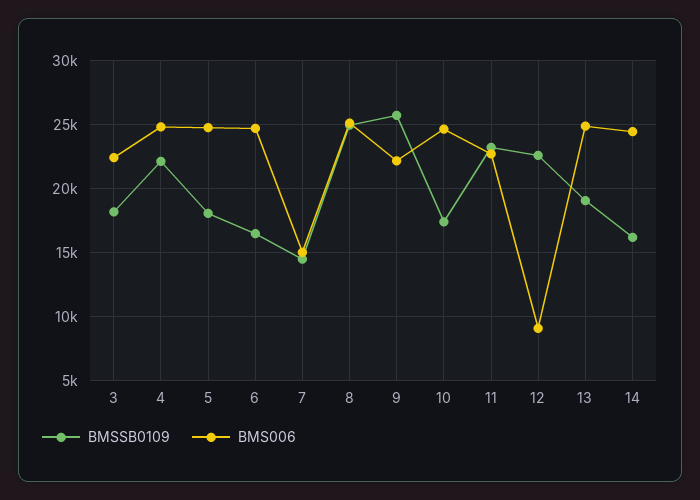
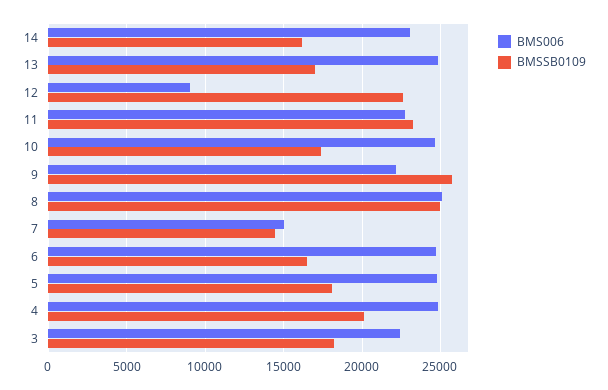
  {
    "BMSSB0109": {
      "3": 18000,
-     "4": 22000,
+     "4": 20000,
      "5": 18000,
      "6": 16500,
      "7": 14500,
      "8": 25000,
      "9": 25500,
      "10": 17500,
      "11": 23000,
      "12": 22500,
-     "13": 19000,
+     "13": 17000,
      "14": 16000
    },
    "BMS006": {
      "3": 22500,
      "4": 25000,
      "5": 25000,
      "6": 24500,
      "7": 15000,
      "8": 25000,
      "9": 22000,
      "10": 24500,
      "11": 22500,
      "12": 9000,
      "13": 25000,
-     "14": 24500
+     "14": 23000
    }
  }

